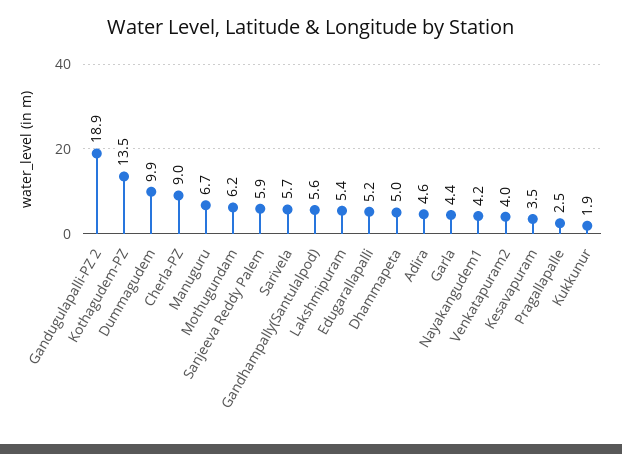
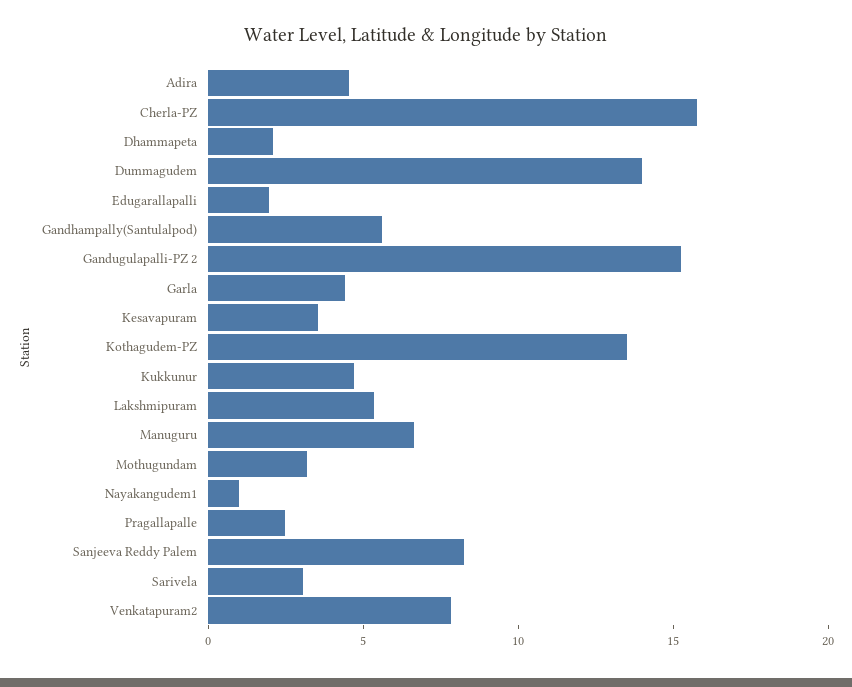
  {
-   "Gandugulapalli-PZ 2": 18.9,
+   "Gandugulapalli-PZ 2": 15,
    "Kothagudem-PZ": 13.5,
-   "Dummagudem": 9.9,
+   "Dummagudem": 14,
-   "Cherla-PZ": 9,
+   "Cherla-PZ": 16,
    "Manuguru": 6.7,
-   "Mothugundam": 6.2,
+   "Mothugundam": 3,
-   "Sanjeeva Reddy Palem": 5.9,
+   "Sanjeeva Reddy Palem": 8,
-   "Sarivela": 5.7,
+   "Sarivela": 3,
    "Gandhampally(Santulalpod)": 5.6,
    "Lakshmipuram": 5.4,
-   "Edugarallapalli": 5.2,
+   "Edugarallapalli": 2,
-   "Dhammapeta": 5,
+   "Dhammapeta": 2,
    "Adira": 4.6,
    "Garla": 4.4,
-   "Nayakangudem1": 4.2,
+   "Nayakangudem1": 1,
-   "Venkatapuram2": 4,
+   "Venkatapuram2": 8,
    "Kesavapuram": 3.5,
    "Pragallapalle": 2.5,
-   "Kukkunur": 1.9
+   "Kukkunur": 5
  }

